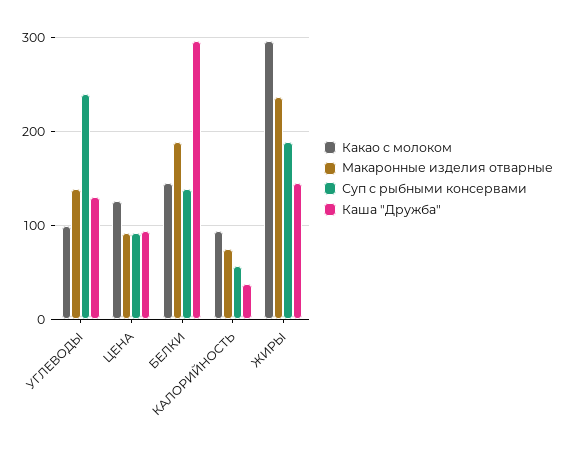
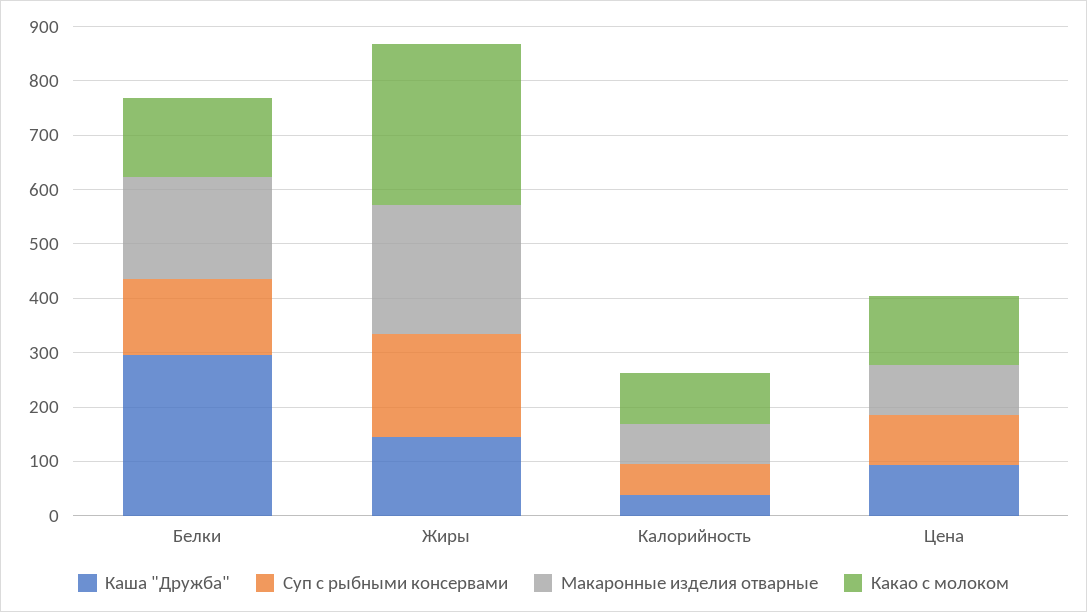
  {
    "Какао с молоком": {
-     "УГЛЕВОДЫ": 100,
      "ЦЕНА": 130,
      "БЕЛКИ": 150,
      "КАЛОРИЙНОСТЬ": 90,
      "ЖИРЫ": 300
    },
    "Макаронные изделия отварные": {
-     "УГЛЕВОДЫ": 140,
      "ЦЕНА": 90,
      "БЕЛКИ": 190,
      "КАЛОРИЙНОСТЬ": 80,
      "ЖИРЫ": 240
    },
    "Суп с рыбными консервами": {
-     "УГЛЕВОДЫ": 240,
      "ЦЕНА": 90,
      "БЕЛКИ": 140,
      "КАЛОРИЙНОСТЬ": 60,
      "ЖИРЫ": 190
    },
    "Каша \"Дружба\"": {
-     "УГЛЕВОДЫ": 130,
      "ЦЕНА": 90,
      "БЕЛКИ": 300,
      "КАЛОРИЙНОСТЬ": 40,
      "ЖИРЫ": 150
    }
  }

